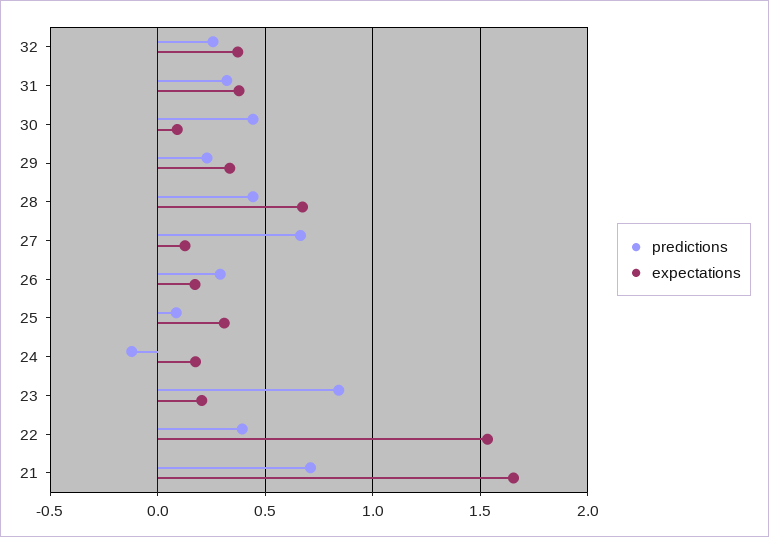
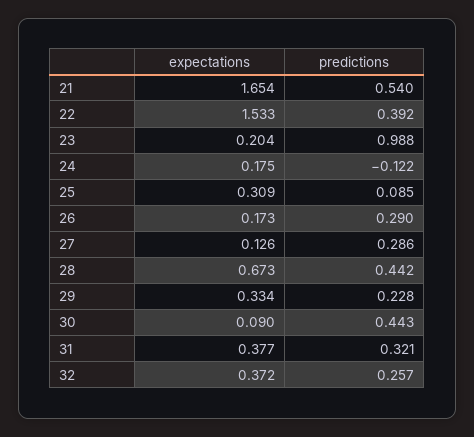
  {
    "predictions": {
      "32": 0.257,
      "31": 0.321,
      "30": 0.443,
      "29": 0.228,
      "28": 0.442,
-     "27": 0.65,
+     "27": 0.286,
      "26": 0.29,
      "25": 0.085,
      "24": -0.122,
-     "23": 0.85,
+     "23": 0.988,
      "22": 0.392,
-     "21": 0.7
+     "21": 0.54
    },
    "expectations": {
      "32": 0.372,
      "31": 0.377,
      "30": 0.09,
      "29": 0.334,
      "28": 0.673,
      "27": 0.126,
      "26": 0.173,
      "25": 0.309,
      "24": 0.175,
      "23": 0.204,
      "22": 1.533,
      "21": 1.654
    }
  }

